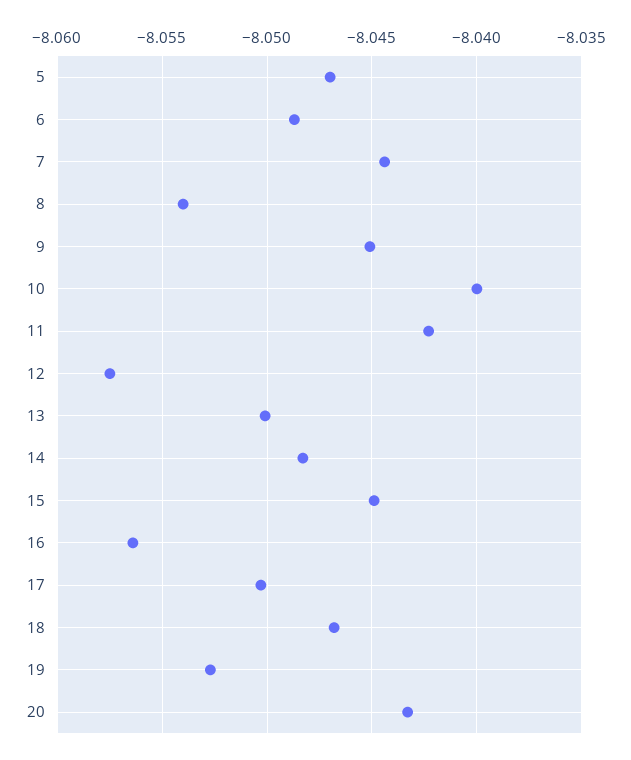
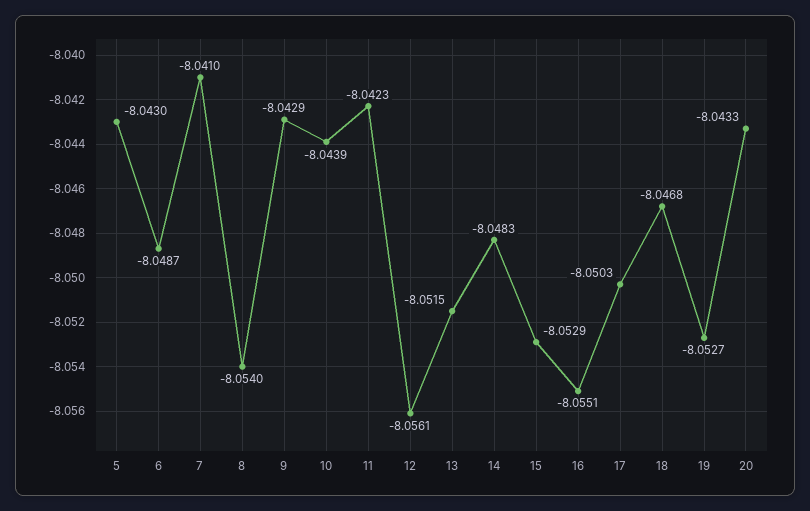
  {
-   "5": -8.047,
+   "5": -8.043,
    "6": -8.0487,
-   "7": -8.0445,
+   "7": -8.041,
    "8": -8.054,
-   "9": -8.045,
+   "9": -8.0429,
-   "10": -8.04,
+   "10": -8.0439,
    "11": -8.0423,
-   "12": -8.0575,
+   "12": -8.0561,
-   "13": -8.05,
+   "13": -8.0515,
    "14": -8.0483,
-   "15": -8.045,
+   "15": -8.0529,
-   "16": -8.0565,
+   "16": -8.0551,
    "17": -8.0503,
    "18": -8.0468,
    "19": -8.0527,
    "20": -8.0433
  }

